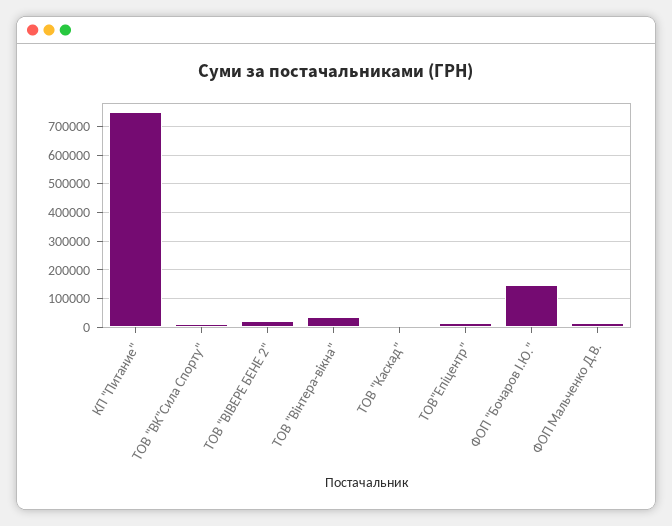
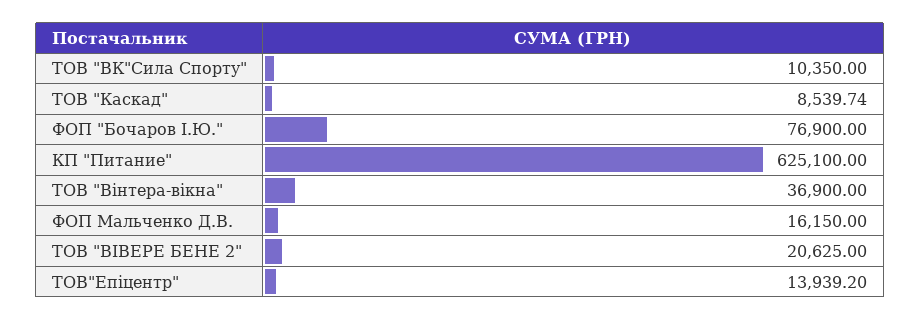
  {
-   "КП \"Питание\"": 750000,
+   "КП \"Питание\"": 625100,
    "ТОВ \"ВК\"Сила Спорту\"": 10350,
    "ТОВ \"ВІВЕРЕ БЕНЕ 2\"": 20625,
    "ТОВ \"Вінтера-вікна\"": 36900,
    "ТОВ \"Каскад\"": 8539.74,
    "ТОВ\"Епіцентр\"": 13939.2,
-   "ФОП \"Бочаров І.Ю.\"": 150000,
+   "ФОП \"Бочаров І.Ю.\"": 76900,
    "ФОП Мальченко Д.В.": 16150
  }

